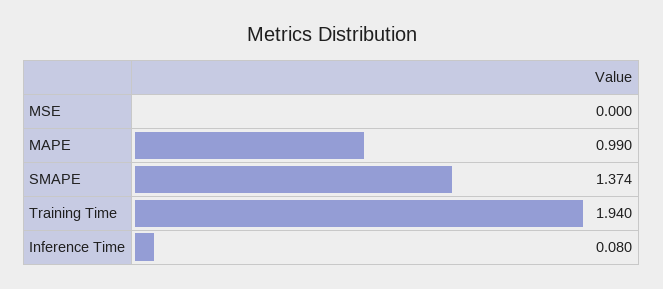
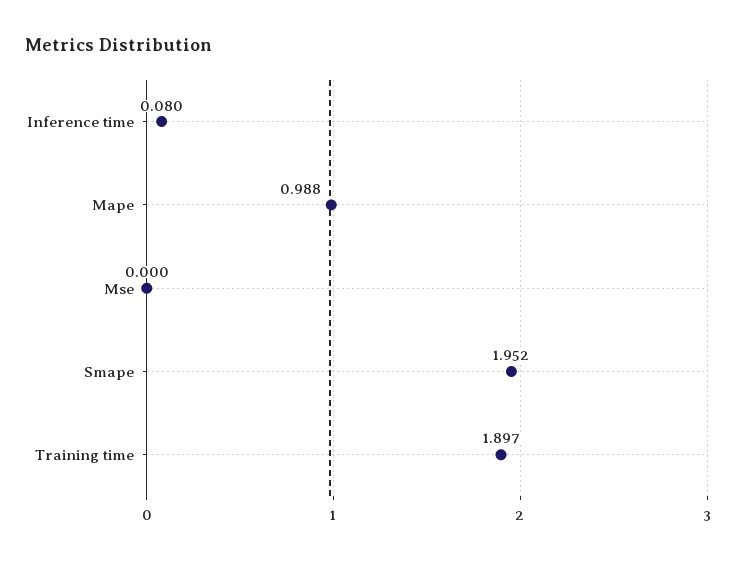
  {
    "MSE": 0,
-   "MAPE": 0.99,
+   "MAPE": 0.988,
-   "SMAPE": 1.374,
+   "SMAPE": 1.952,
-   "Training Time": 1.94,
+   "Training Time": 1.897,
    "Inference Time": 0.08
  }

